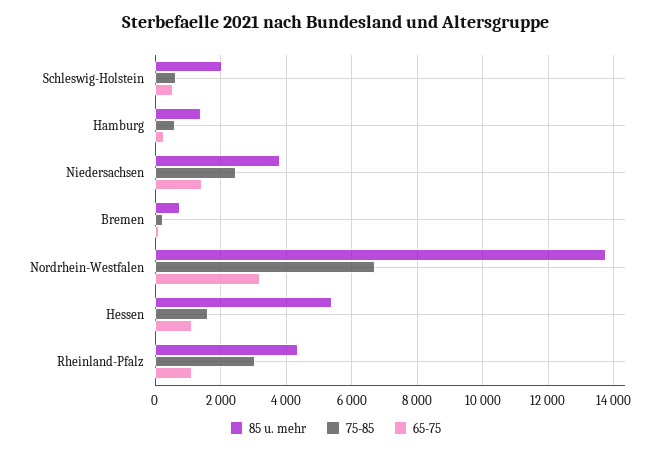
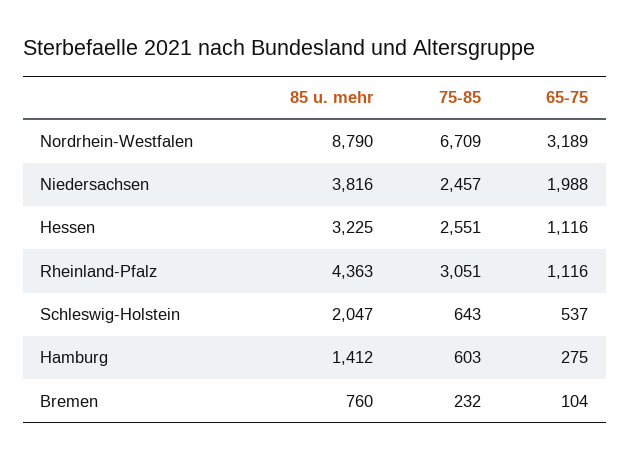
  {
    "85 u. mehr": {
      "Schleswig-Holstein": 2047,
      "Hamburg": 1412,
      "Niedersachsen": 3816,
      "Bremen": 760,
-     "Nordrhein-Westfalen": 13800,
+     "Nordrhein-Westfalen": 8790,
-     "Hessen": 5400,
+     "Hessen": 3225,
      "Rheinland-Pfalz": 4363
    },
    "75-85": {
      "Schleswig-Holstein": 643,
      "Hamburg": 603,
      "Niedersachsen": 2457,
      "Bremen": 232,
      "Nordrhein-Westfalen": 6709,
-     "Hessen": 1600,
+     "Hessen": 2551,
      "Rheinland-Pfalz": 3051
    },
    "65-75": {
      "Schleswig-Holstein": 537,
      "Hamburg": 275,
-     "Niedersachsen": 1400,
+     "Niedersachsen": 1988,
      "Bremen": 104,
      "Nordrhein-Westfalen": 3189,
      "Hessen": 1116,
      "Rheinland-Pfalz": 1116
    }
  }

